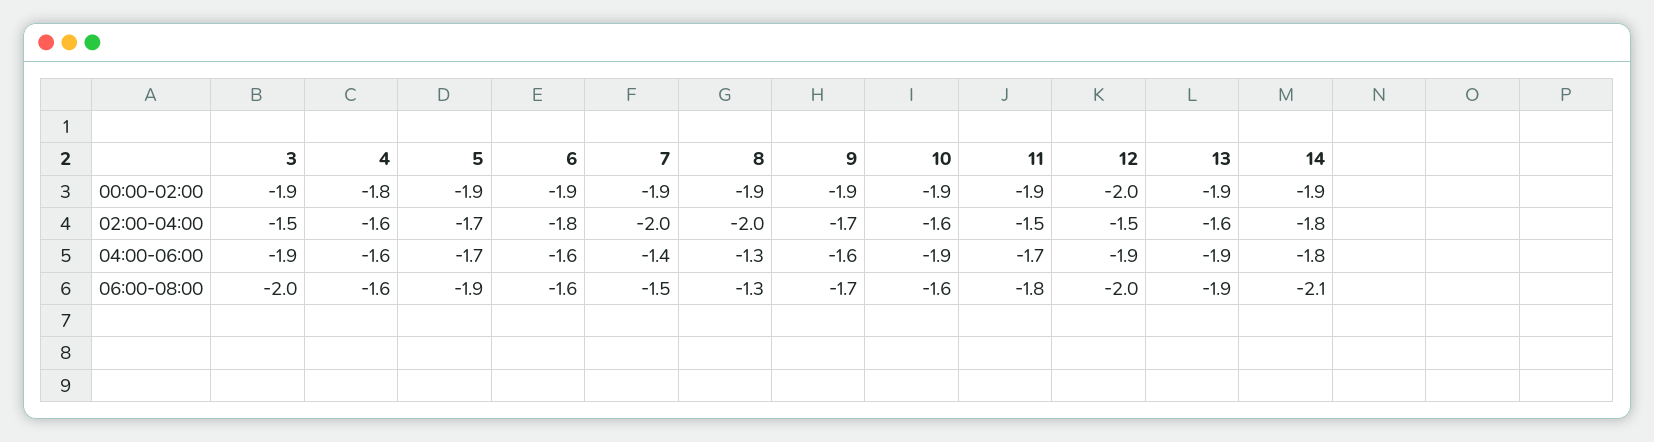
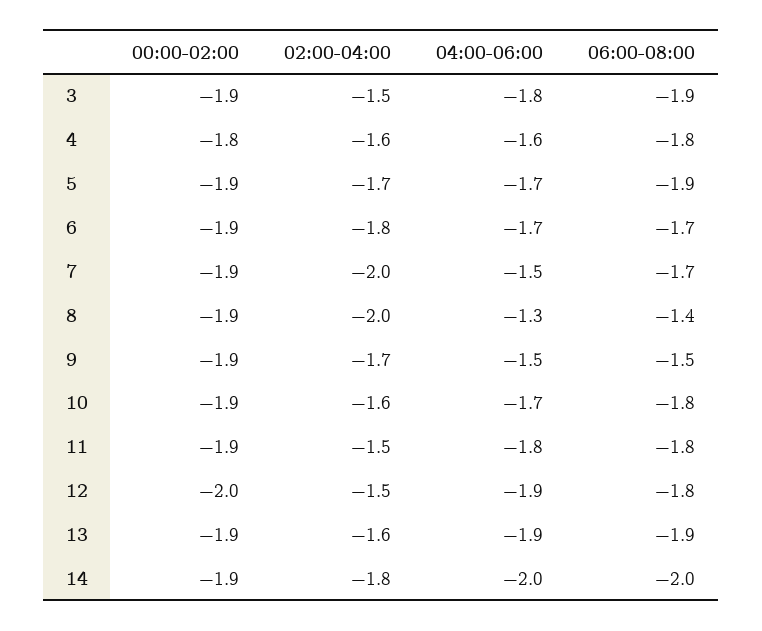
  {
    "3": {
      "00:00-02:00": -1.9,
      "02:00-04:00": -1.5,
-     "04:00-06:00": -1.9,
+     "04:00-06:00": -1.8,
-     "06:00-08:00": -2
+     "06:00-08:00": -1.9
    },
    "4": {
      "00:00-02:00": -1.8,
      "02:00-04:00": -1.6,
      "04:00-06:00": -1.6,
-     "06:00-08:00": -1.6
+     "06:00-08:00": -1.8
    },
    "5": {
      "00:00-02:00": -1.9,
      "02:00-04:00": -1.7,
      "04:00-06:00": -1.7,
      "06:00-08:00": -1.9
    },
    "6": {
      "00:00-02:00": -1.9,
      "02:00-04:00": -1.8,
-     "04:00-06:00": -1.6,
+     "04:00-06:00": -1.7,
-     "06:00-08:00": -1.6
+     "06:00-08:00": -1.7
    },
    "7": {
      "00:00-02:00": -1.9,
      "02:00-04:00": -2,
-     "04:00-06:00": -1.4,
+     "04:00-06:00": -1.5,
-     "06:00-08:00": -1.5
+     "06:00-08:00": -1.7
    },
    "8": {
      "00:00-02:00": -1.9,
      "02:00-04:00": -2,
      "04:00-06:00": -1.3,
-     "06:00-08:00": -1.3
+     "06:00-08:00": -1.4
    },
    "9": {
      "00:00-02:00": -1.9,
      "02:00-04:00": -1.7,
-     "04:00-06:00": -1.6,
+     "04:00-06:00": -1.5,
-     "06:00-08:00": -1.7
+     "06:00-08:00": -1.5
    },
    "10": {
      "00:00-02:00": -1.9,
      "02:00-04:00": -1.6,
-     "04:00-06:00": -1.9,
+     "04:00-06:00": -1.7,
-     "06:00-08:00": -1.6
+     "06:00-08:00": -1.8
    },
    "11": {
      "00:00-02:00": -1.9,
      "02:00-04:00": -1.5,
-     "04:00-06:00": -1.7,
+     "04:00-06:00": -1.8,
      "06:00-08:00": -1.8
    },
    "12": {
      "00:00-02:00": -2,
      "02:00-04:00": -1.5,
      "04:00-06:00": -1.9,
-     "06:00-08:00": -2
+     "06:00-08:00": -1.8
    },
    "13": {
      "00:00-02:00": -1.9,
      "02:00-04:00": -1.6,
      "04:00-06:00": -1.9,
      "06:00-08:00": -1.9
    },
    "14": {
      "00:00-02:00": -1.9,
      "02:00-04:00": -1.8,
-     "04:00-06:00": -1.8,
+     "04:00-06:00": -2,
-     "06:00-08:00": -2.1
+     "06:00-08:00": -2
    }
  }

